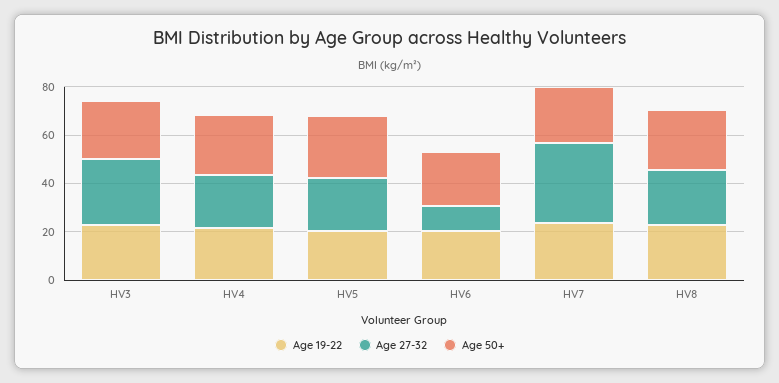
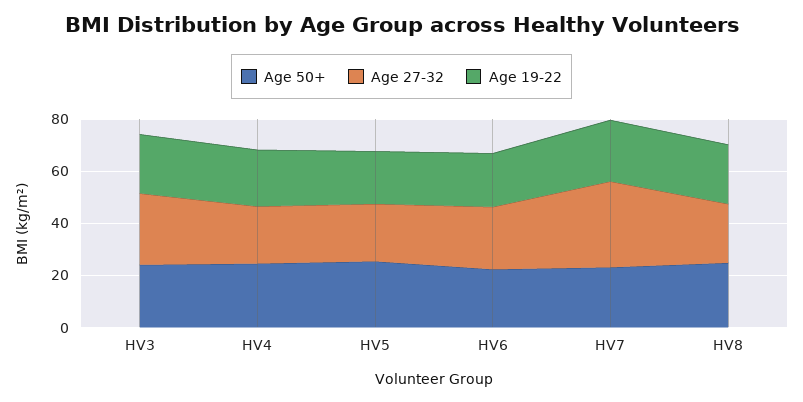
  {
    "Age 19-22": {
      "HV3": 25,
      "HV4": 20,
      "HV5": 20,
      "HV6": 20,
      "HV7": 25,
      "HV8": 25
    },
    "Age 27-32": {
      "HV3": 25,
      "HV4": 20,
      "HV5": 20,
-     "HV6": 10,
+     "HV6": 25,
      "HV7": 35,
      "HV8": 25
    },
    "Age 50+": {
      "HV3": 25,
      "HV4": 25,
      "HV5": 25,
      "HV6": 20,
      "HV7": 25,
      "HV8": 25
    }
  }

